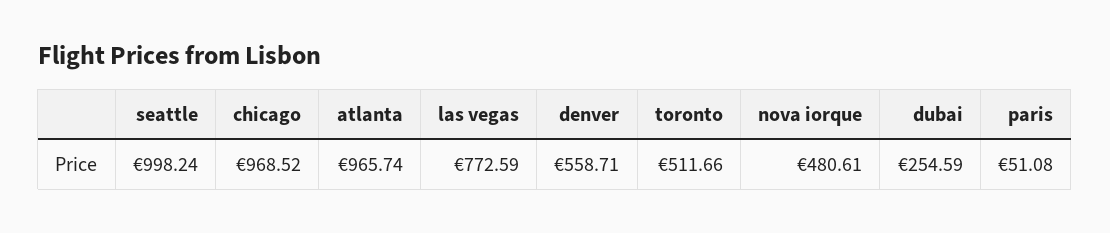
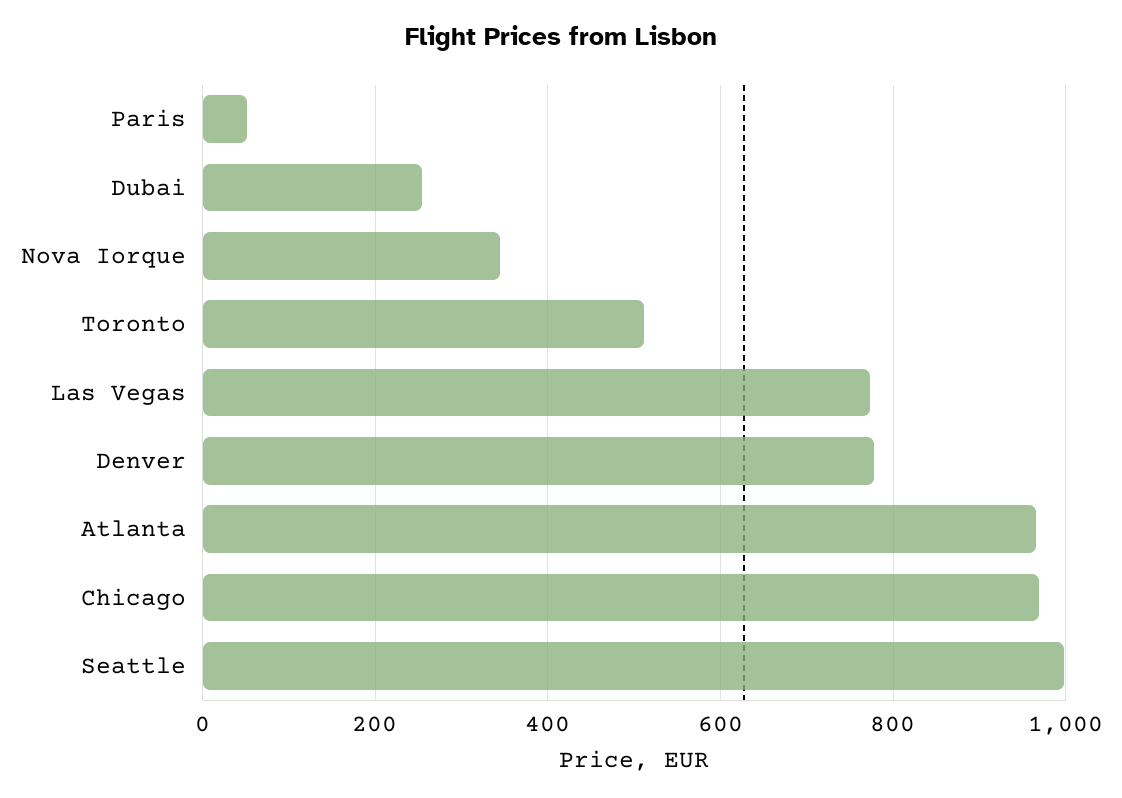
  {
    "seattle": 998.24,
    "chicago": 968.52,
    "atlanta": 965.74,
    "las vegas": 772.59,
-   "denver": 558.71,
+   "denver": 780,
    "toronto": 511.66,
-   "nova iorque": 480.61,
+   "nova iorque": 340,
    "dubai": 254.59,
    "paris": 51.08
  }

